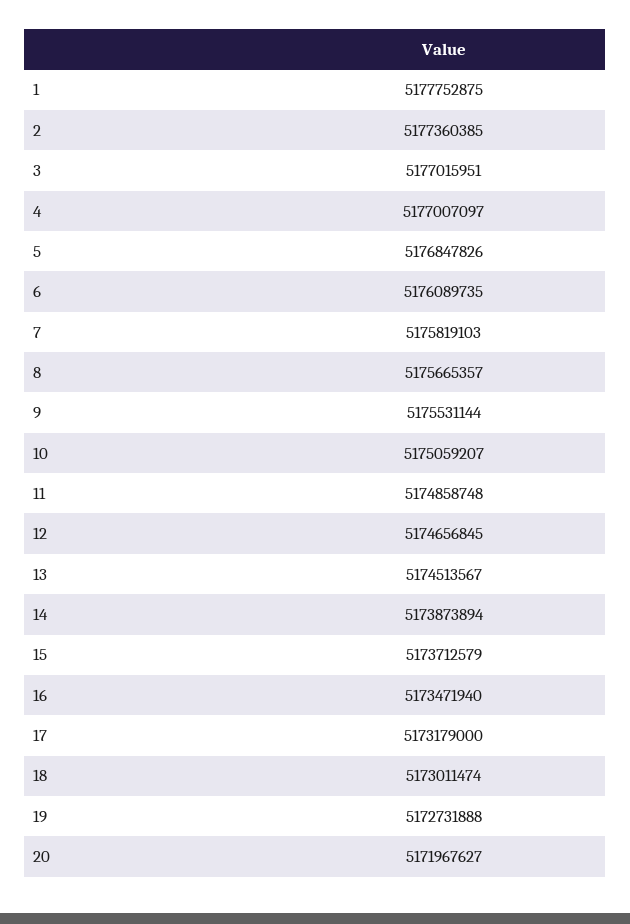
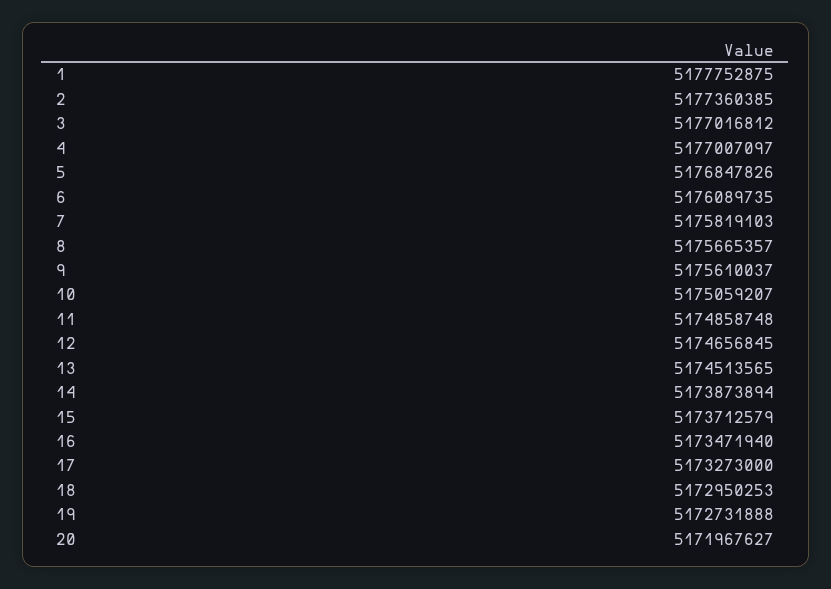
  {
    "1": 5177752875,
    "2": 5177360385,
-   "3": 5177015951,
+   "3": 5177016812,
    "4": 5177007097,
    "5": 5176847826,
    "6": 5176089735,
    "7": 5175819103,
    "8": 5175665357,
-   "9": 5175531144,
+   "9": 5175610037,
    "10": 5175059207,
    "11": 5174858748,
    "12": 5174656845,
-   "13": 5174513567,
+   "13": 5174513565,
    "14": 5173873894,
    "15": 5173712579,
    "16": 5173471940,
-   "17": 5173179000,
+   "17": 5173273000,
-   "18": 5173011474,
+   "18": 5172950253,
    "19": 5172731888,
    "20": 5171967627
  }

